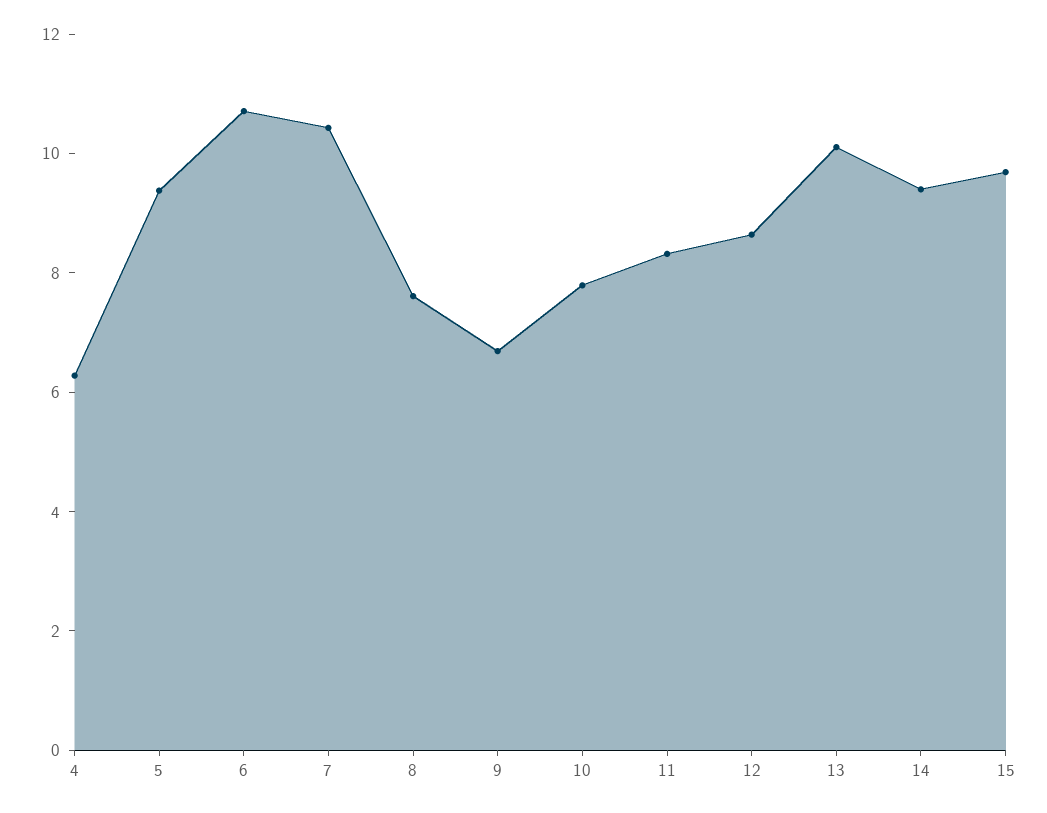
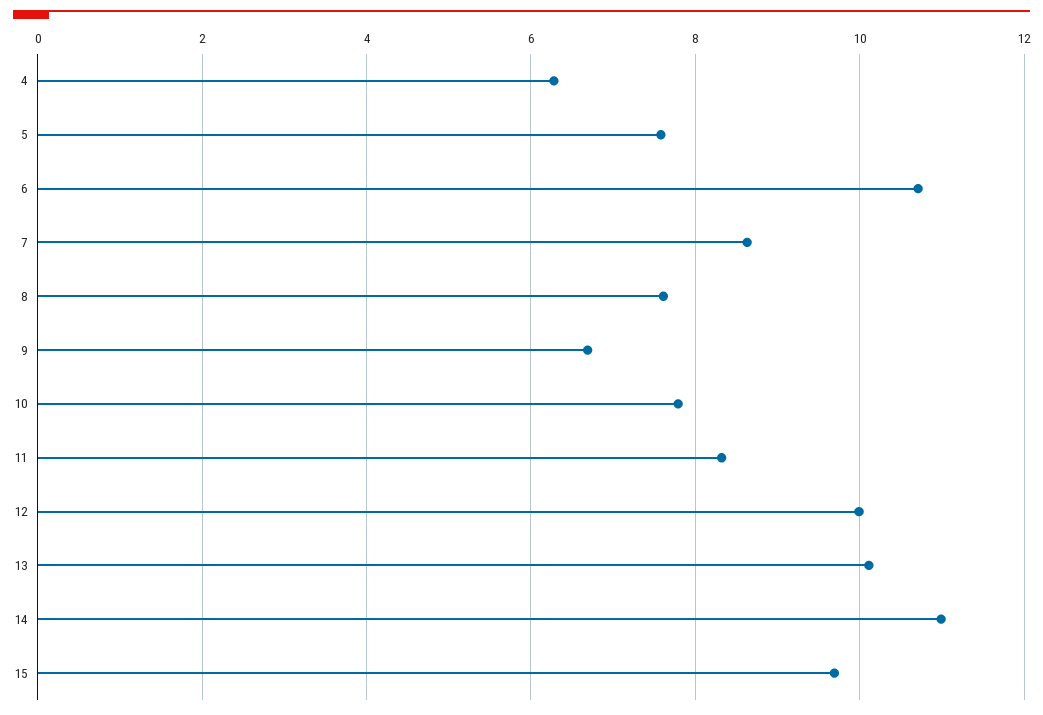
  {
    "4": 6.2,
-   "5": 9.5,
+   "5": 7.6,
    "6": 10.8,
-   "7": 10.5,
+   "7": 8.6,
    "8": 7.6,
    "9": 6.6,
    "10": 7.8,
    "11": 8.4,
-   "12": 8.5,
+   "12": 10,
    "13": 10.2,
-   "14": 9.5,
+   "14": 11,
    "15": 9.6
  }

